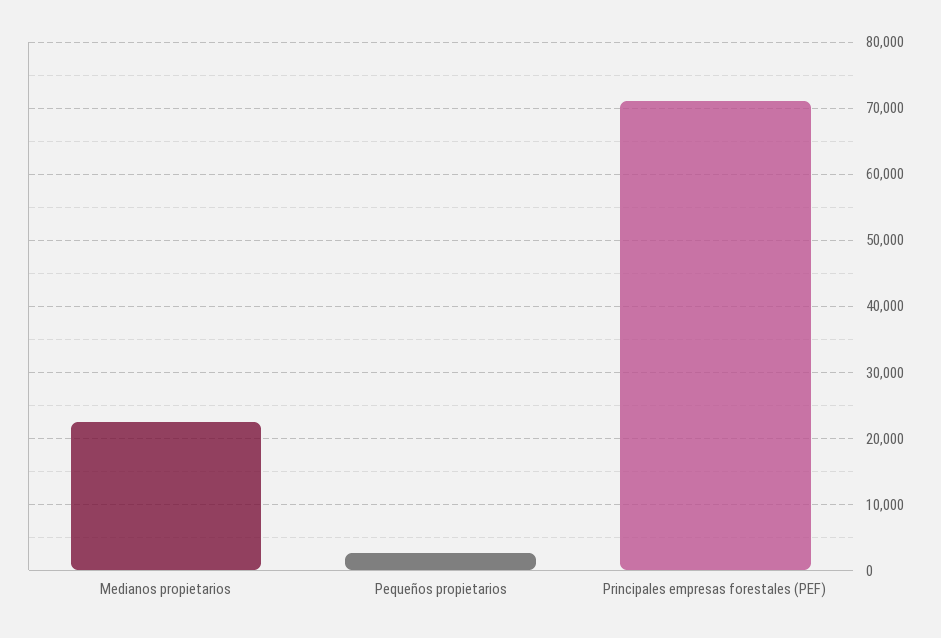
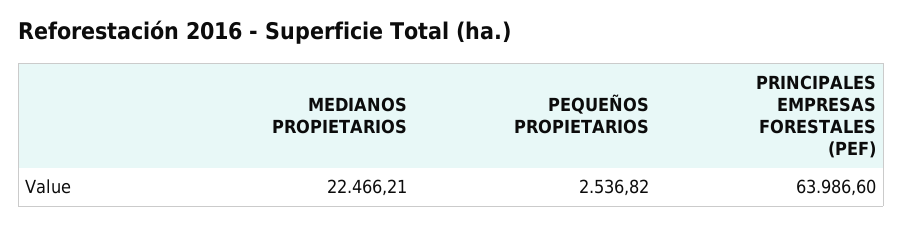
  {
    "Medianos propietarios": 22466.21,
    "Pequeños propietarios": 2536.82,
-   "Principales empresas forestales (PEF)": 71000
+   "Principales empresas forestales (PEF)": 63986.6
  }

